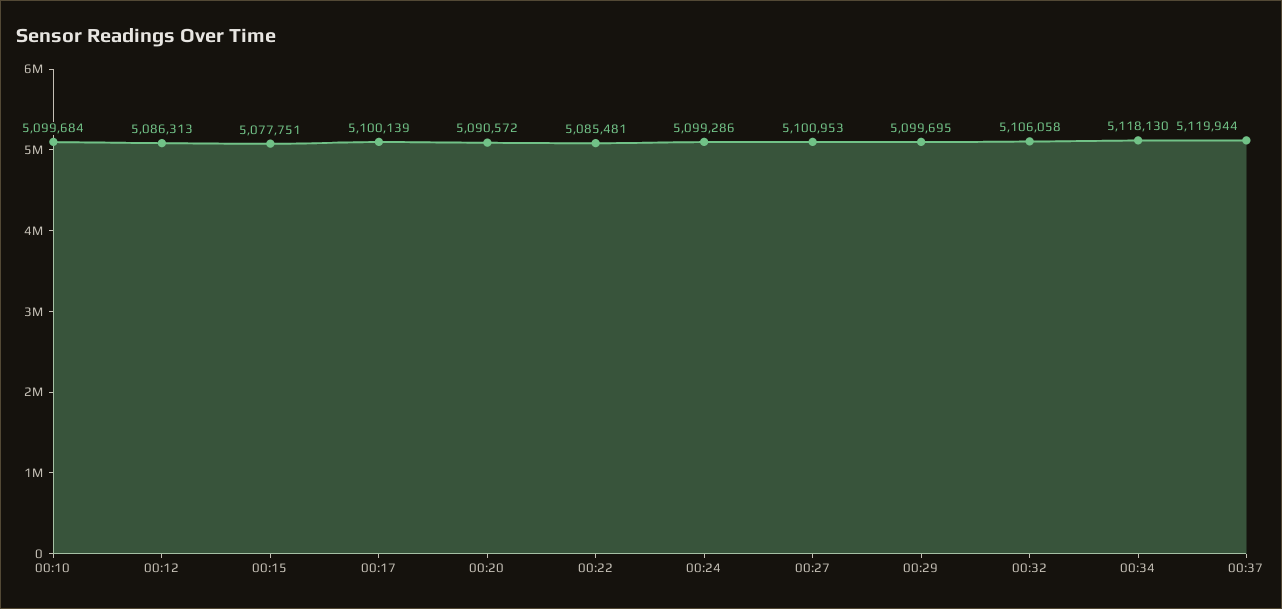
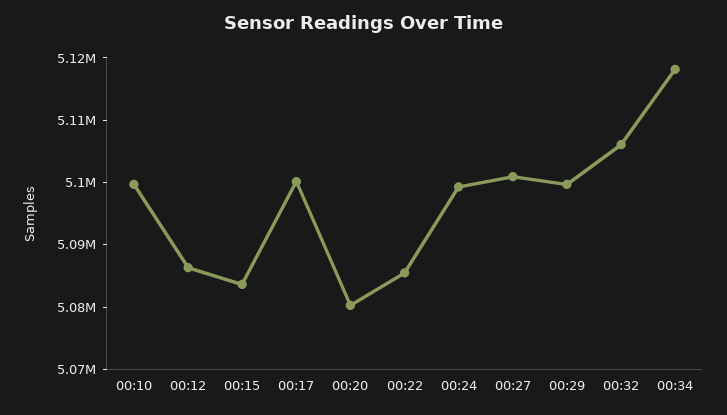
  {
    "00:10": 5099684,
    "00:12": 5086313,
-   "00:15": 5077751,
+   "00:15": 5084000,
    "00:17": 5100139,
-   "00:20": 5090572,
+   "00:20": 5080000,
    "00:22": 5085481,
    "00:24": 5099286,
    "00:27": 5100953,
    "00:29": 5099695,
    "00:32": 5106058,
-   "00:34": 5118130,
+   "00:34": 5118130
-   "00:37": 5119944
  }

